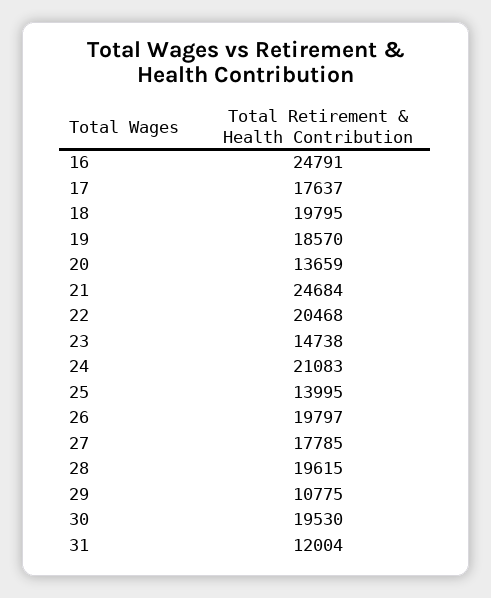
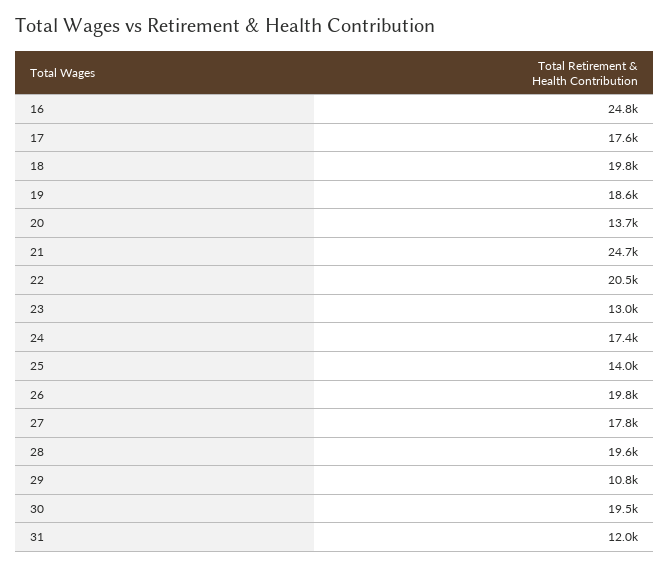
  {
    "16": 24791,
    "17": 17637,
    "18": 19795,
    "19": 18570,
    "20": 13659,
    "21": 24684,
    "22": 20468,
-   "23": 14738,
+   "23": 13000,
-   "24": 21083,
+   "24": 17400,
    "25": 13995,
    "26": 19797,
    "27": 17785,
    "28": 19615,
    "29": 10775,
    "30": 19530,
    "31": 12004
  }

